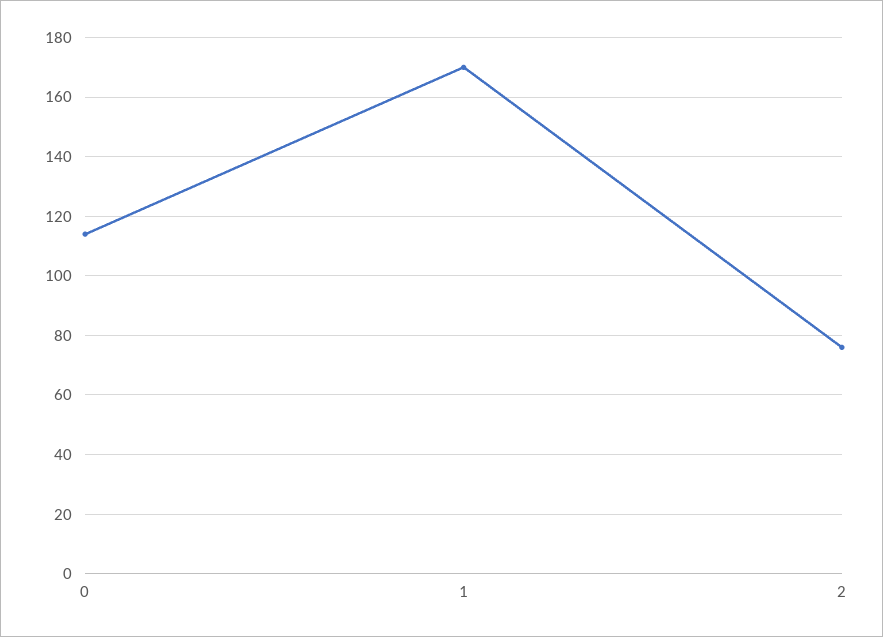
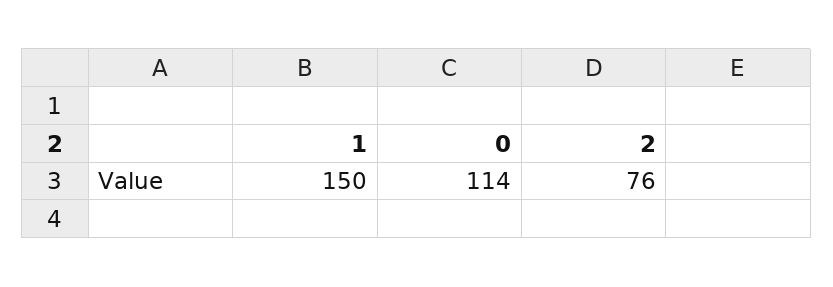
  {
    "0": 114,
-   "1": 170,
+   "1": 150,
    "2": 76
  }

